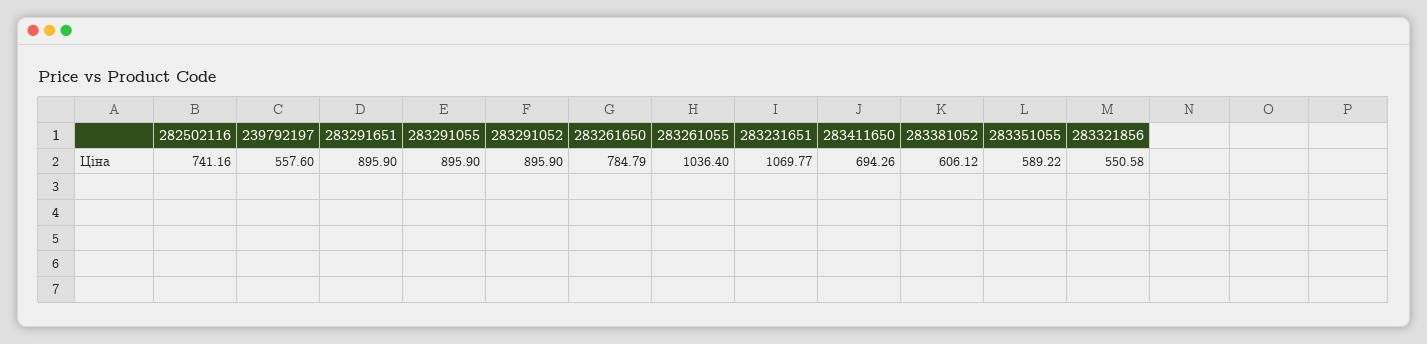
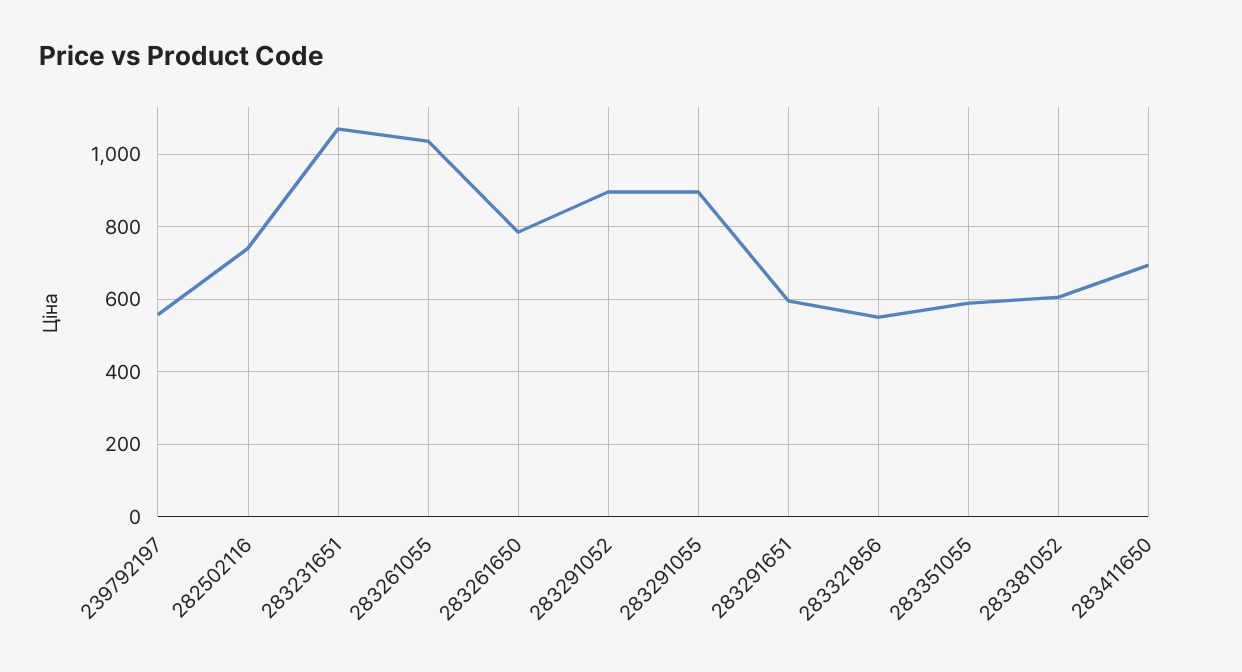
  {
    "282502116": 741.16,
    "239792197": 557.6,
-   "283291651": 895.9,
+   "283291651": 600,
    "283291055": 895.9,
    "283291052": 895.9,
    "283261650": 784.79,
    "283261055": 1036.4,
    "283231651": 1069.77,
    "283411650": 694.26,
    "283381052": 606.12,
    "283351055": 589.22,
    "283321856": 550.58
  }

